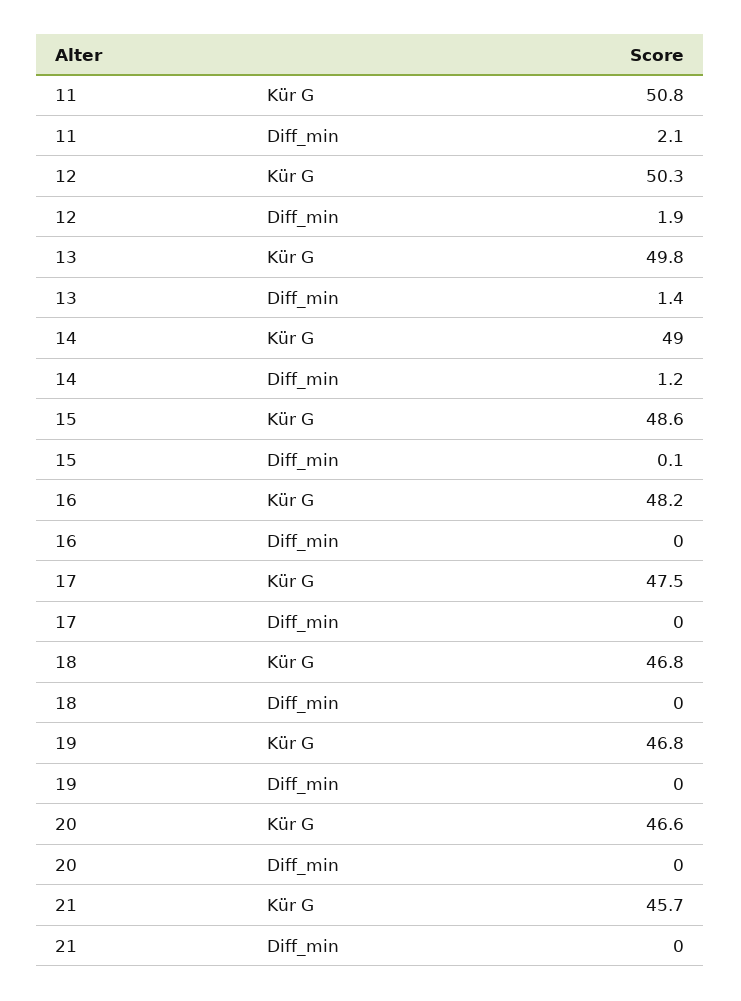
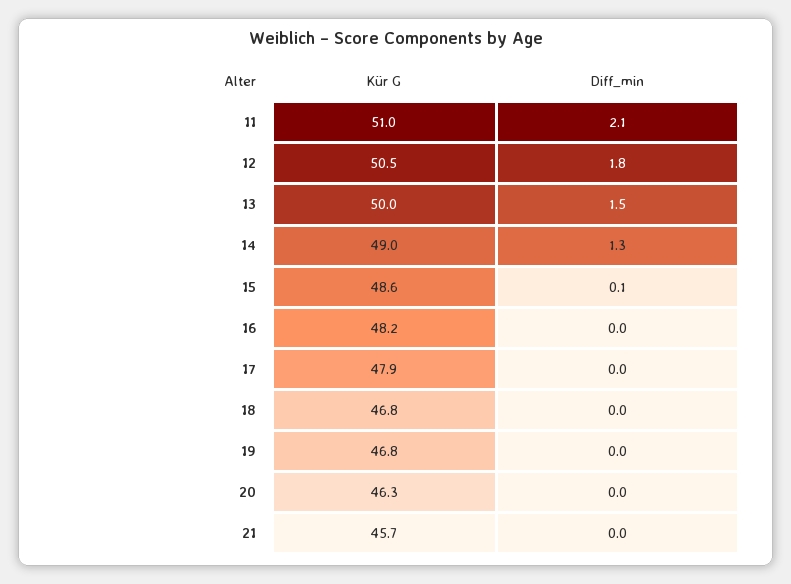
  {
    "11": {
-     "Kür G": 50.8,
+     "Kür G": 51,
      "Diff_min": 2.1
    },
    "12": {
-     "Kür G": 50.3,
+     "Kür G": 50.5,
-     "Diff_min": 1.9
+     "Diff_min": 1.8
    },
    "13": {
-     "Kür G": 49.8,
+     "Kür G": 50,
-     "Diff_min": 1.4
+     "Diff_min": 1.5
    },
    "14": {
      "Kür G": 49,
-     "Diff_min": 1.2
+     "Diff_min": 1.3
    },
    "15": {
      "Kür G": 48.6,
      "Diff_min": 0.1
    },
    "16": {
      "Kür G": 48.2,
      "Diff_min": 0
    },
    "17": {
-     "Kür G": 47.5,
+     "Kür G": 47.9,
      "Diff_min": 0
    },
    "18": {
      "Kür G": 46.8,
      "Diff_min": 0
    },
    "19": {
      "Kür G": 46.8,
      "Diff_min": 0
    },
    "20": {
-     "Kür G": 46.6,
+     "Kür G": 46.3,
      "Diff_min": 0
    },
    "21": {
      "Kür G": 45.7,
      "Diff_min": 0
    }
  }

